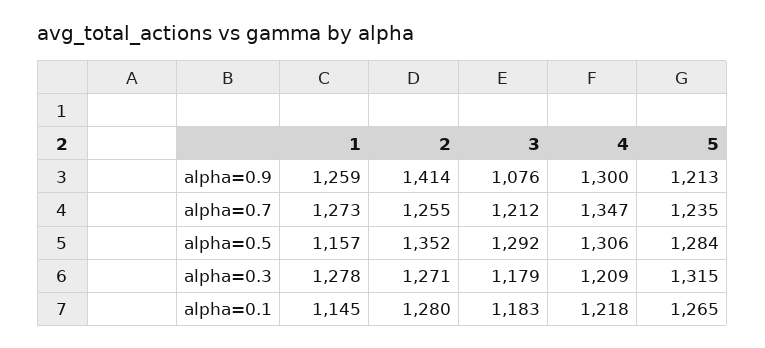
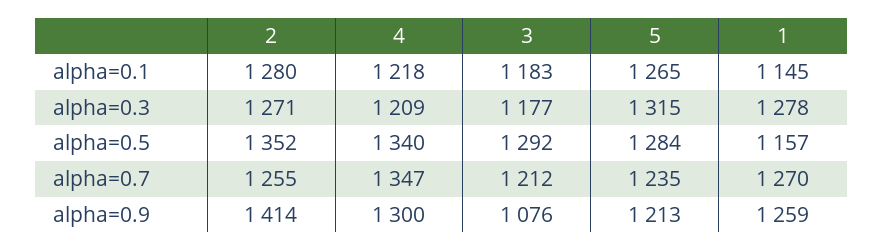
  {
    "1": {
      "alpha=0.9": 1259,
-     "alpha=0.7": 1273,
+     "alpha=0.7": 1270,
      "alpha=0.5": 1157,
      "alpha=0.3": 1278,
      "alpha=0.1": 1145
    },
    "2": {
      "alpha=0.9": 1414,
      "alpha=0.7": 1255,
      "alpha=0.5": 1352,
      "alpha=0.3": 1271,
      "alpha=0.1": 1280
    },
    "3": {
      "alpha=0.9": 1076,
      "alpha=0.7": 1212,
      "alpha=0.5": 1292,
-     "alpha=0.3": 1179,
+     "alpha=0.3": 1177,
      "alpha=0.1": 1183
    },
    "4": {
      "alpha=0.9": 1300,
      "alpha=0.7": 1347,
-     "alpha=0.5": 1306,
+     "alpha=0.5": 1340,
      "alpha=0.3": 1209,
      "alpha=0.1": 1218
    },
    "5": {
      "alpha=0.9": 1213,
      "alpha=0.7": 1235,
      "alpha=0.5": 1284,
      "alpha=0.3": 1315,
      "alpha=0.1": 1265
    }
  }

